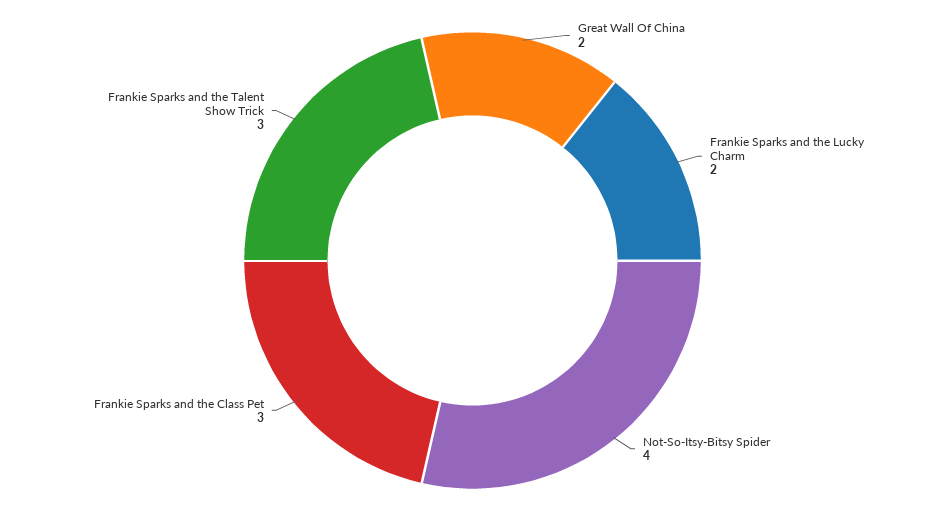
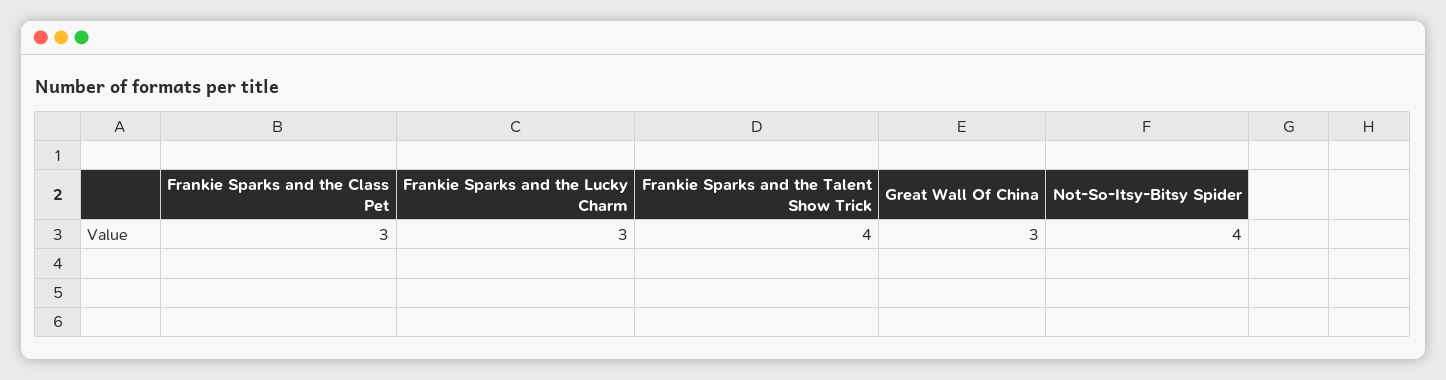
  {
-   "Great Wall Of China": 2,
+   "Great Wall Of China": 3,
-   "Frankie Sparks and the Lucky Charm": 2,
+   "Frankie Sparks and the Lucky Charm": 3,
    "Not-So-Itsy-Bitsy Spider": 4,
    "Frankie Sparks and the Class Pet": 3,
-   "Frankie Sparks and the Talent Show Trick": 3
+   "Frankie Sparks and the Talent Show Trick": 4
  }

